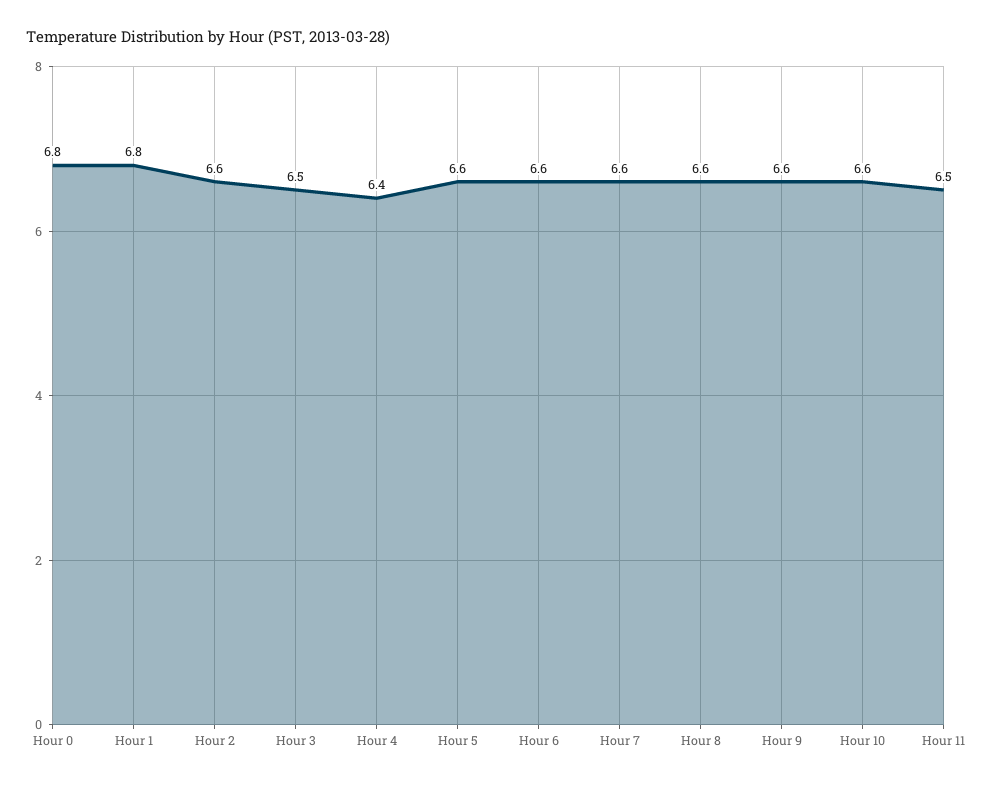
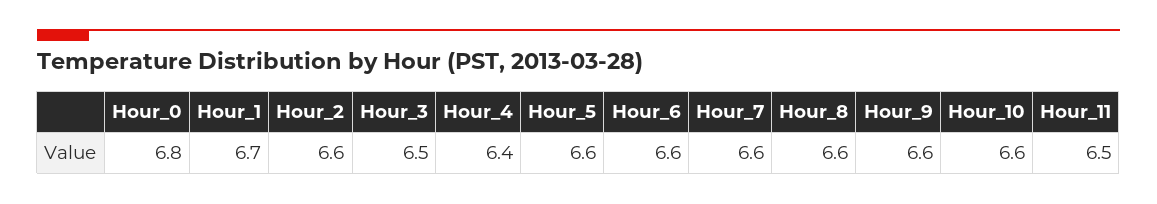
  {
    "Hour 0": 6.8,
-   "Hour 1": 6.8,
+   "Hour 1": 6.7,
    "Hour 2": 6.6,
    "Hour 3": 6.5,
    "Hour 4": 6.4,
    "Hour 5": 6.6,
    "Hour 6": 6.6,
    "Hour 7": 6.6,
    "Hour 8": 6.6,
    "Hour 9": 6.6,
    "Hour 10": 6.6,
    "Hour 11": 6.5
  }

